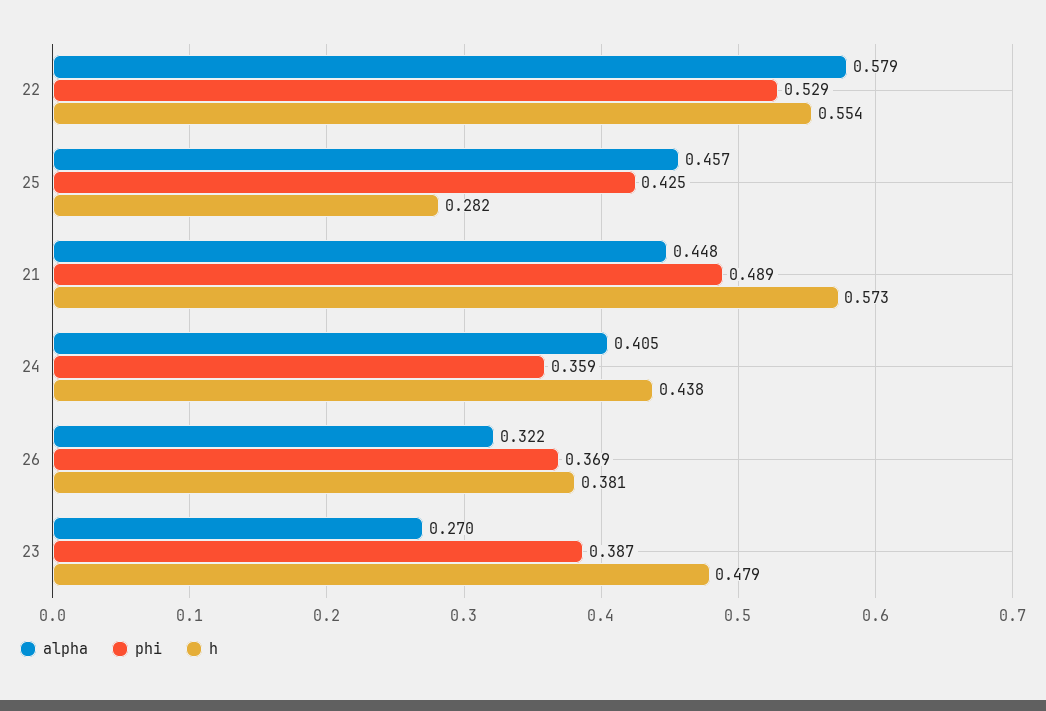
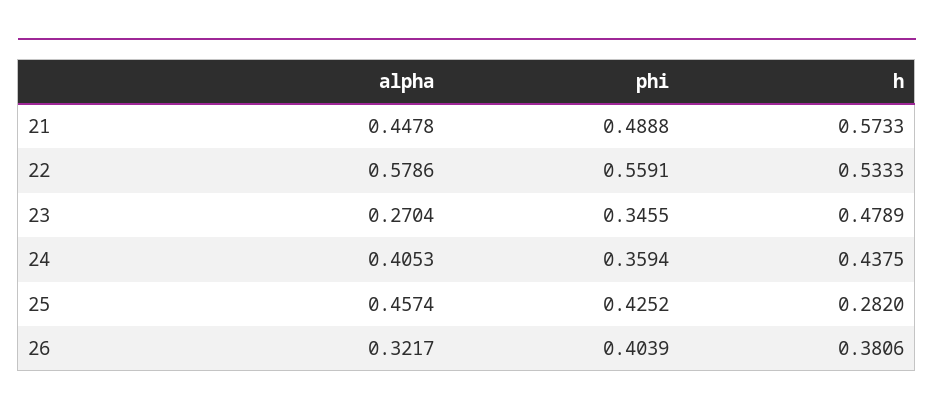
  {
    "alpha": {
      "22": 0.5786,
      "25": 0.4574,
      "21": 0.4478,
      "24": 0.4053,
      "26": 0.3217,
      "23": 0.2704
    },
    "phi": {
-     "22": 0.529,
+     "22": 0.5591,
      "25": 0.4252,
      "21": 0.4888,
      "24": 0.3594,
-     "26": 0.369,
+     "26": 0.4039,
-     "23": 0.387
+     "23": 0.3455
    },
    "h": {
-     "22": 0.554,
+     "22": 0.5333,
      "25": 0.282,
      "21": 0.5733,
      "24": 0.4375,
      "26": 0.3806,
      "23": 0.4789
    }
  }

